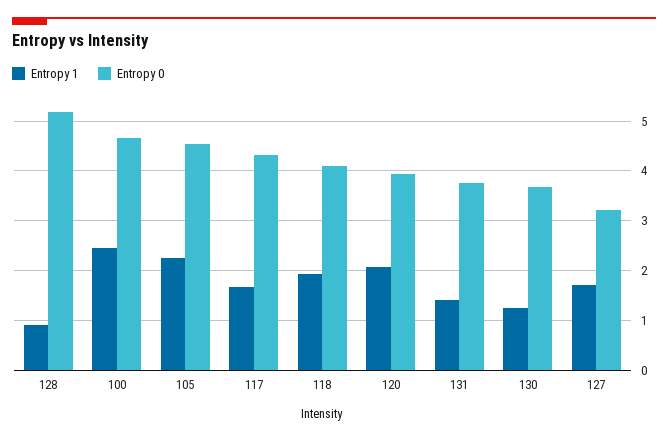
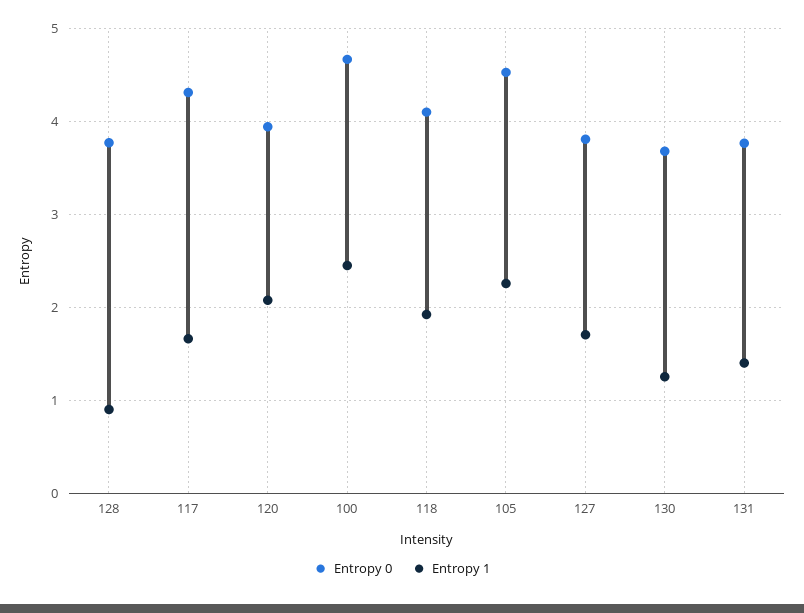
  {
    "Entropy 1": {
      "128": 0.9,
      "100": 2.5,
      "105": 2.3,
      "117": 1.7,
      "118": 1.9,
      "120": 2.1,
      "131": 1.4,
      "130": 1.3,
      "127": 1.7
    },
    "Entropy 0": {
-     "128": 5.2,
+     "128": 3.8,
      "100": 4.7,
      "105": 4.5,
      "117": 4.3,
      "118": 4.1,
      "120": 3.9,
      "131": 3.8,
      "130": 3.7,
-     "127": 3.2
+     "127": 3.8
    }
  }

